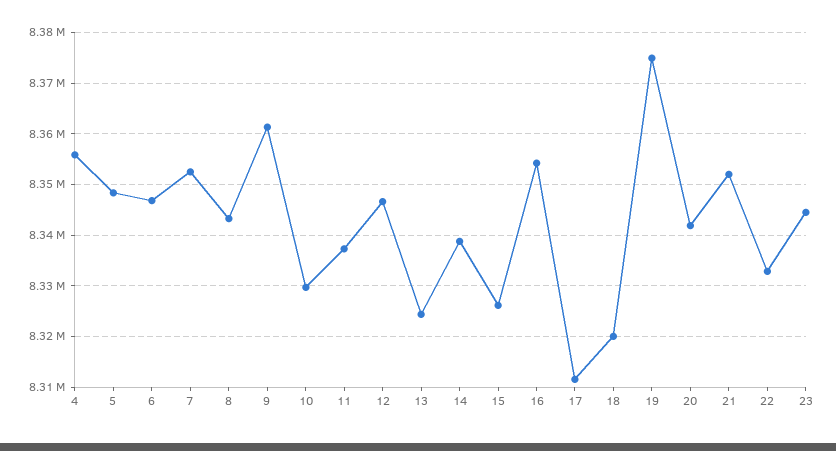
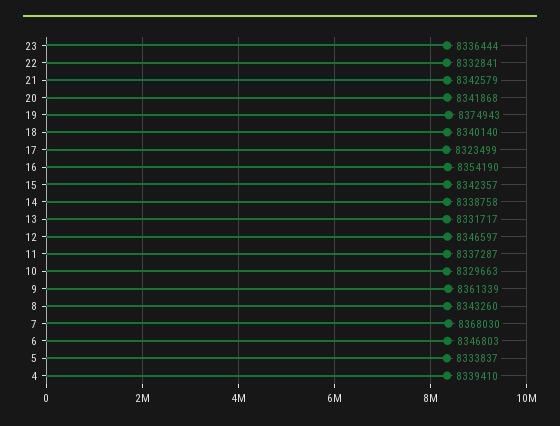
  {
-   "4": 8356000,
+   "4": 8339410,
-   "5": 8348000,
+   "5": 8333837,
    "6": 8346803,
-   "7": 8352000,
+   "7": 8368030,
    "8": 8343260,
    "9": 8361339,
    "10": 8329663,
    "11": 8337287,
    "12": 8346597,
-   "13": 8324000,
+   "13": 8331717,
    "14": 8338758,
-   "15": 8326000,
+   "15": 8342357,
    "16": 8354190,
-   "17": 8312000,
+   "17": 8323499,
-   "18": 8320000,
+   "18": 8340140,
    "19": 8374943,
    "20": 8341868,
-   "21": 8352000,
+   "21": 8342579,
    "22": 8332841,
-   "23": 8344000
+   "23": 8336444
  }

